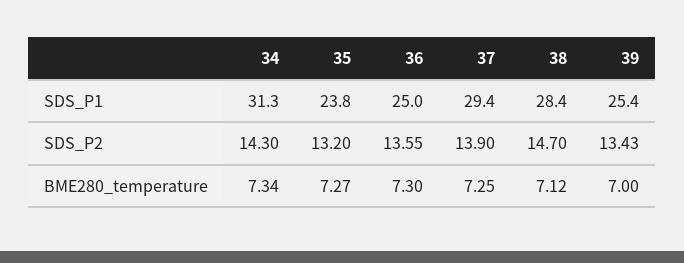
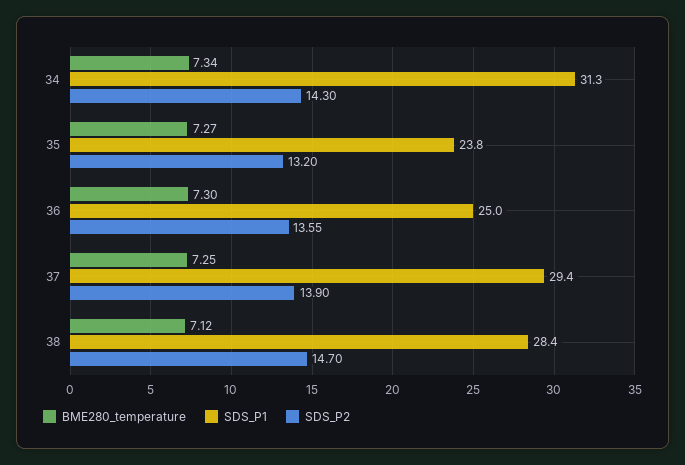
  {
    "SDS_P1": {
      "34": 31.3,
      "35": 23.8,
      "36": 25,
      "37": 29.4,
-     "38": 28.4,
+     "38": 28.4
-     "39": 25.4
    },
    "SDS_P2": {
      "34": 14.3,
      "35": 13.2,
      "36": 13.55,
      "37": 13.9,
-     "38": 14.7,
+     "38": 14.7
-     "39": 13.43
    },
    "BME280_temperature": {
      "34": 7.34,
      "35": 7.27,
      "36": 7.3,
      "37": 7.25,
-     "38": 7.12,
+     "38": 7.12
-     "39": 7
    }
  }

